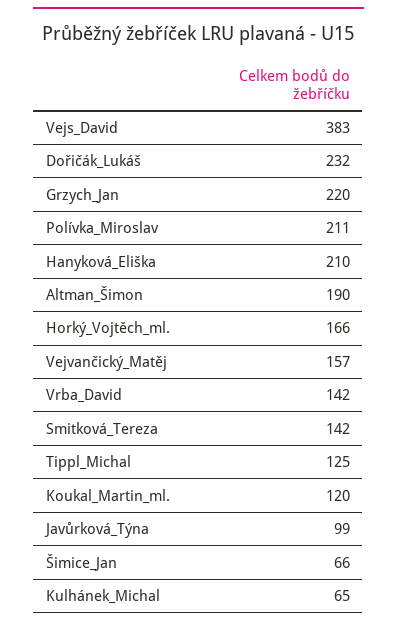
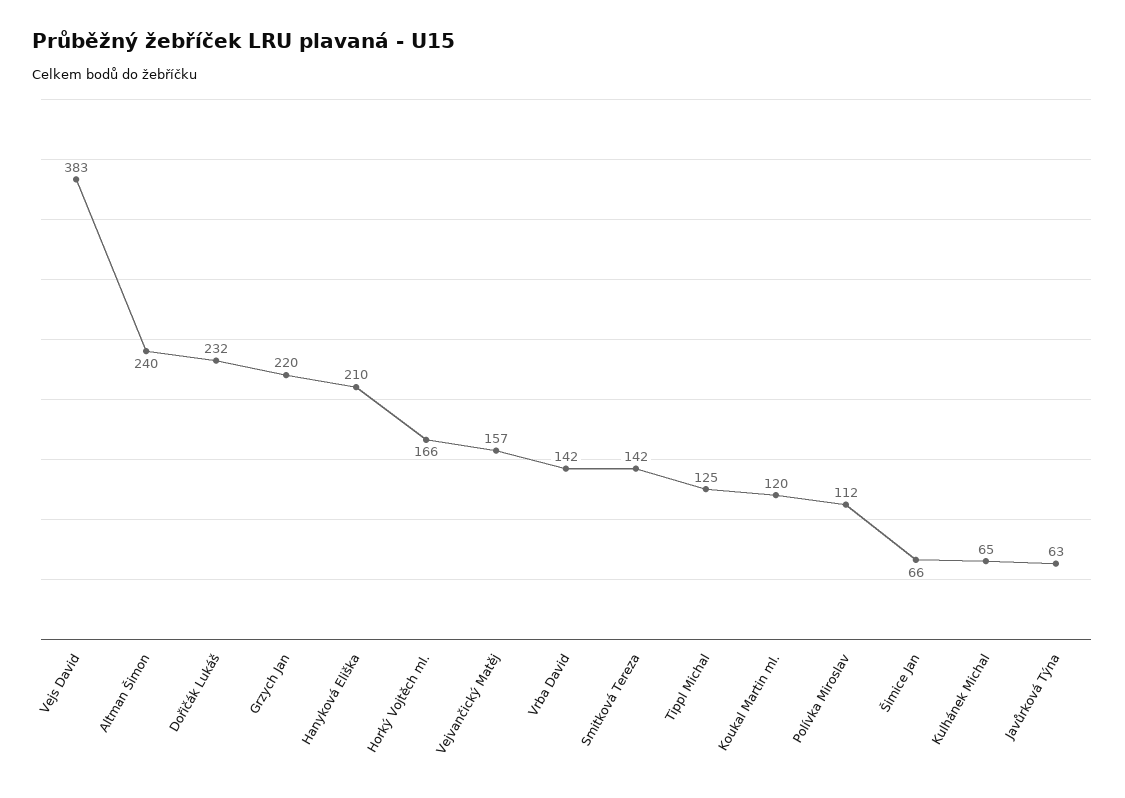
  {
    "Vejs_David": 383,
    "Dořičák_Lukáš": 232,
    "Grzych_Jan": 220,
-   "Polívka_Miroslav": 211,
+   "Polívka_Miroslav": 112,
    "Hanyková_Eliška": 210,
-   "Altman_Šimon": 190,
+   "Altman_Šimon": 240,
    "Horký_Vojtěch_ml.": 166,
    "Vejvančický_Matěj": 157,
    "Vrba_David": 142,
    "Smitková_Tereza": 142,
    "Tippl_Michal": 125,
    "Koukal_Martin_ml.": 120,
-   "Javůrková_Týna": 99,
+   "Javůrková_Týna": 63,
    "Šimice_Jan": 66,
    "Kulhánek_Michal": 65
  }

